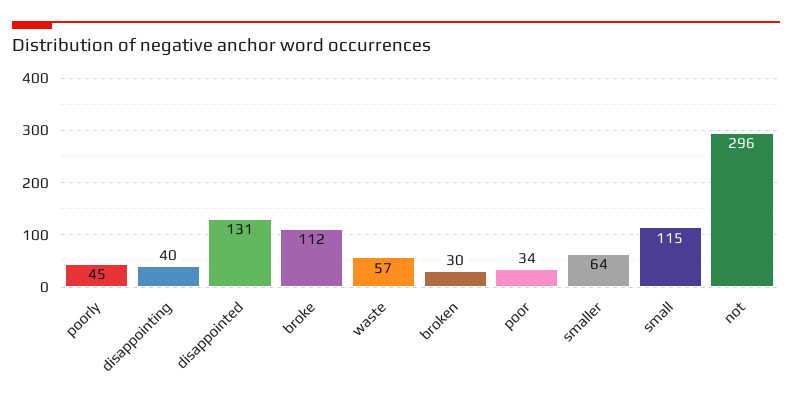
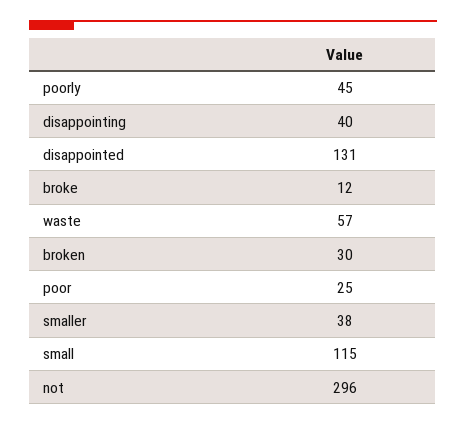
  {
    "poorly": 45,
    "disappointing": 40,
    "disappointed": 131,
-   "broke": 112,
+   "broke": 12,
    "waste": 57,
    "broken": 30,
-   "poor": 34,
+   "poor": 25,
-   "smaller": 64,
+   "smaller": 38,
    "small": 115,
    "not": 296
  }

